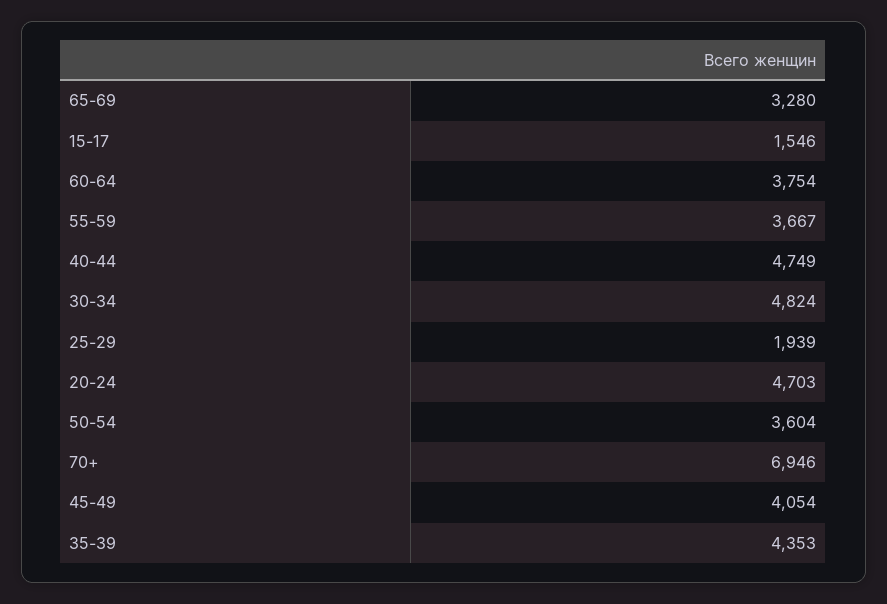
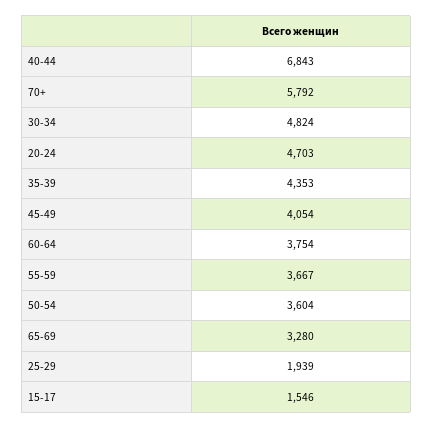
  {
    "65-69": 3280,
    "15-17": 1546,
    "60-64": 3754,
    "55-59": 3667,
-   "40-44": 4749,
+   "40-44": 6843,
    "30-34": 4824,
    "25-29": 1939,
    "20-24": 4703,
    "50-54": 3604,
-   "70+": 6946,
+   "70+": 5792,
    "45-49": 4054,
    "35-39": 4353
  }

